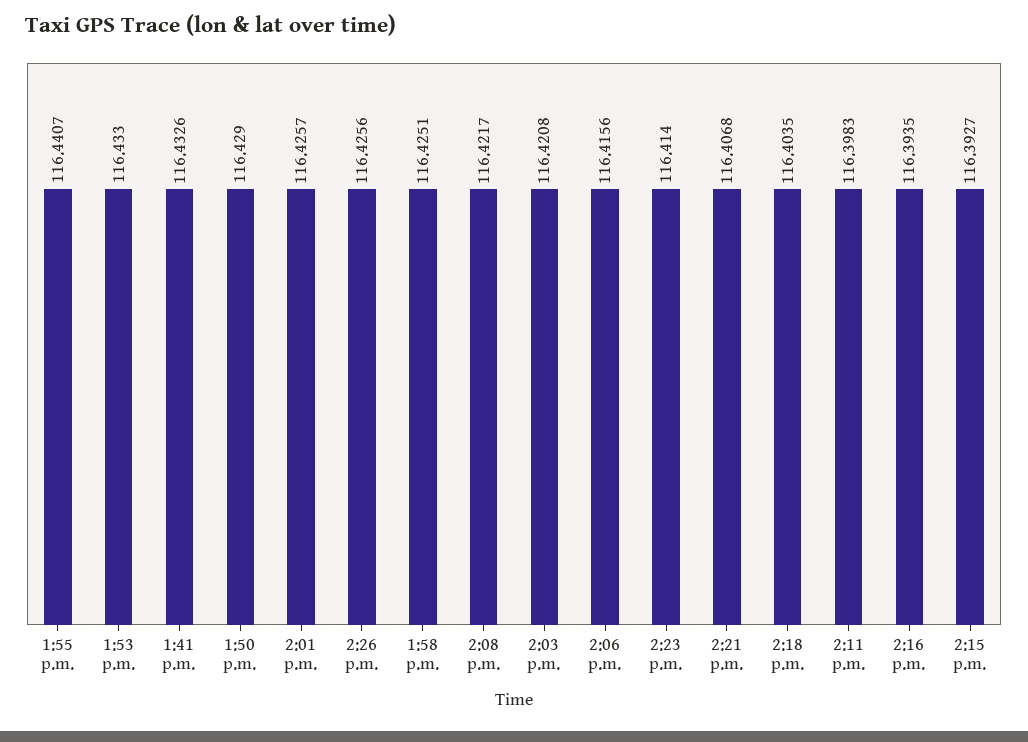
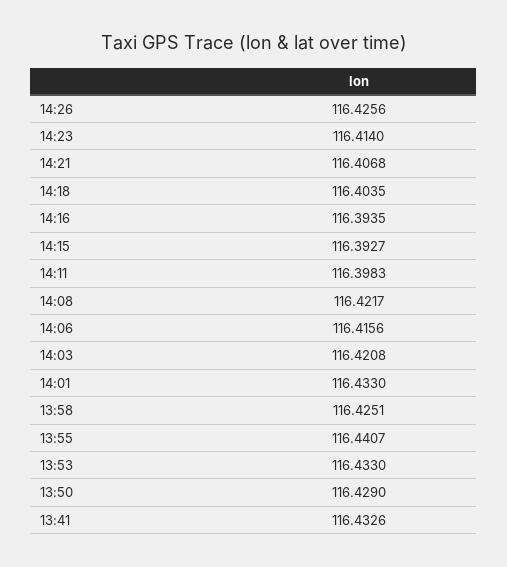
  {
    "1:55 p.m.": 116.4407,
    "1:53 p.m.": 116.433,
    "1:41 p.m.": 116.4326,
    "1:50 p.m.": 116.429,
-   "2:01 p.m.": 116.4257,
+   "2:01 p.m.": 116.433,
    "2:26 p.m.": 116.4256,
    "1:58 p.m.": 116.4251,
    "2:08 p.m.": 116.4217,
    "2:03 p.m.": 116.4208,
    "2:06 p.m.": 116.4156,
    "2:23 p.m.": 116.414,
    "2:21 p.m.": 116.4068,
    "2:18 p.m.": 116.4035,
    "2:11 p.m.": 116.3983,
    "2:16 p.m.": 116.3935,
    "2:15 p.m.": 116.3927
  }

